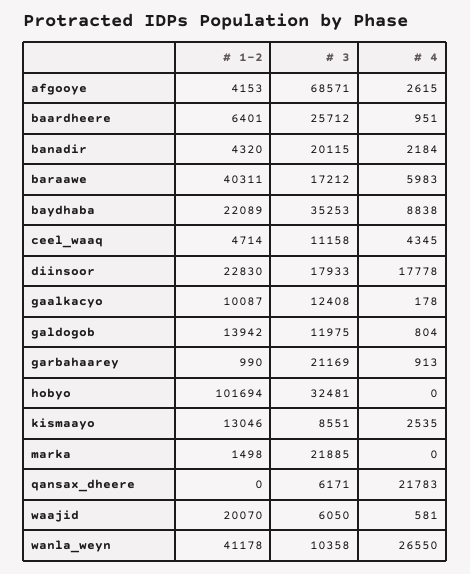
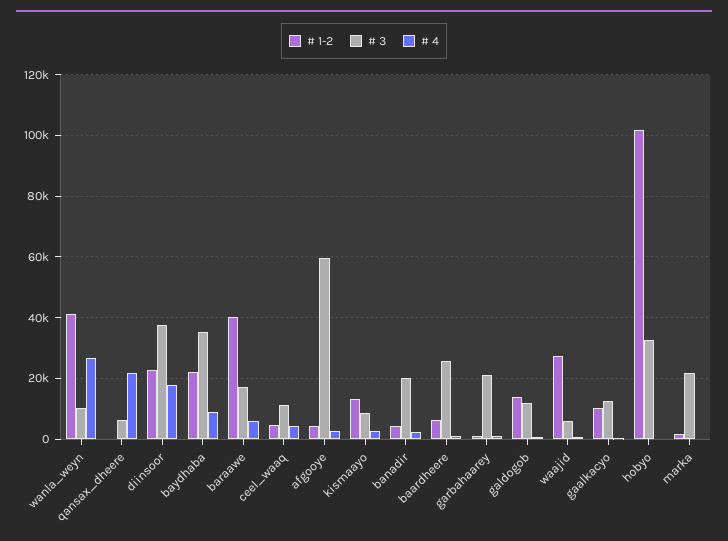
  {
    "# 1-2": {
      "afgooye": 4153,
      "baardheere": 6401,
      "banadir": 4320,
      "baraawe": 40311,
      "baydhaba": 22089,
      "ceel_waaq": 4714,
      "diinsoor": 22830,
      "gaalkacyo": 10087,
      "galdogob": 13942,
      "garbahaarey": 990,
      "hobyo": 101694,
      "kismaayo": 13046,
      "marka": 1498,
      "qansax_dheere": 0,
-     "waajid": 20070,
+     "waajid": 28000,
      "wanla_weyn": 41178
    },
    "# 3": {
-     "afgooye": 68571,
+     "afgooye": 60000,
      "baardheere": 25712,
      "banadir": 20115,
      "baraawe": 17212,
      "baydhaba": 35253,
      "ceel_waaq": 11158,
-     "diinsoor": 17933,
+     "diinsoor": 38000,
      "gaalkacyo": 12408,
      "galdogob": 11975,
      "garbahaarey": 21169,
      "hobyo": 32481,
      "kismaayo": 8551,
      "marka": 21885,
      "qansax_dheere": 6171,
      "waajid": 6050,
      "wanla_weyn": 10358
    },
    "# 4": {
      "afgooye": 2615,
      "baardheere": 951,
      "banadir": 2184,
      "baraawe": 5983,
      "baydhaba": 8838,
      "ceel_waaq": 4345,
      "diinsoor": 17778,
      "gaalkacyo": 178,
      "galdogob": 804,
      "garbahaarey": 913,
      "hobyo": 0,
      "kismaayo": 2535,
      "marka": 0,
      "qansax_dheere": 21783,
      "waajid": 581,
      "wanla_weyn": 26550
    }
  }

